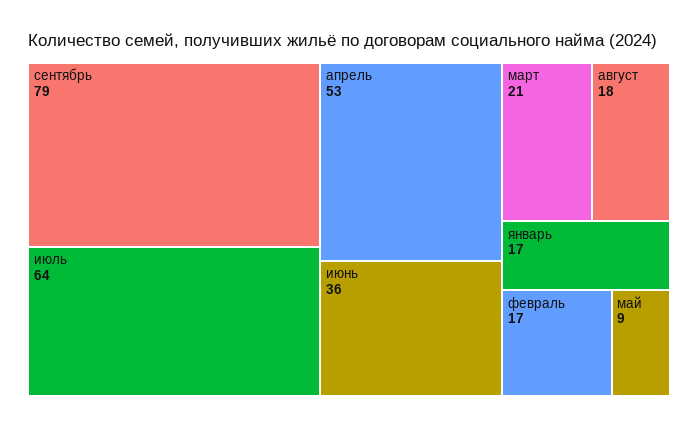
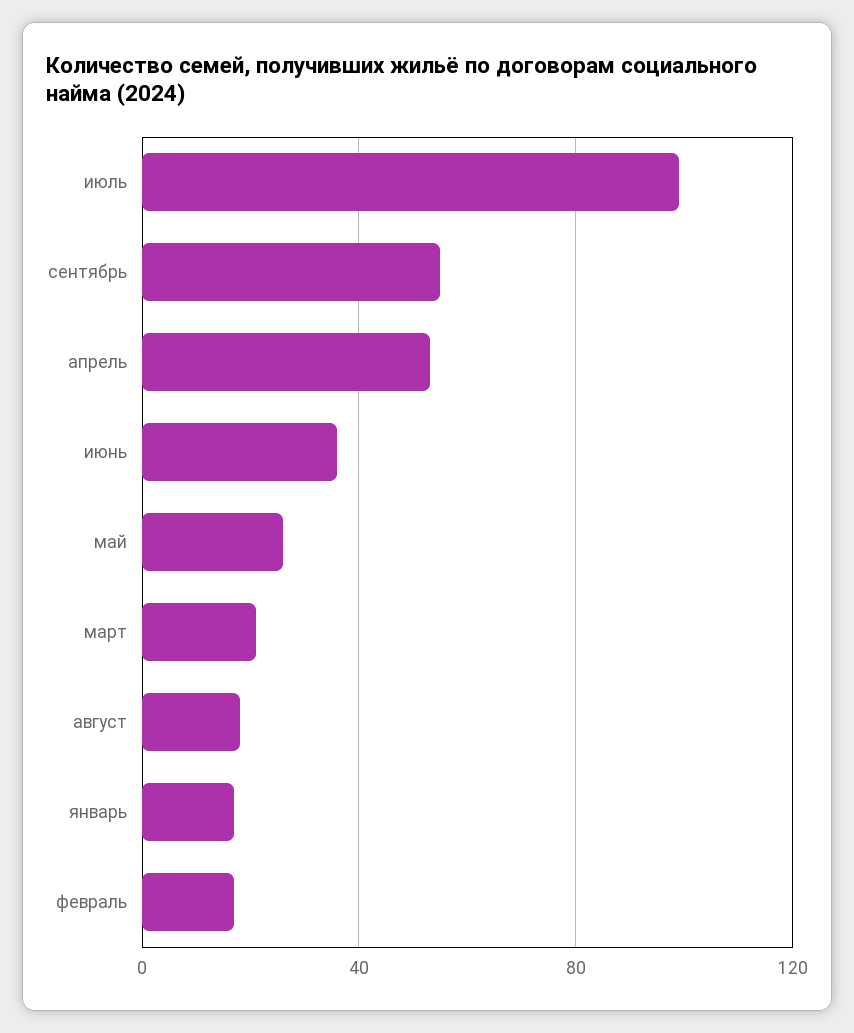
  {
-   "сентябрь": 79,
+   "сентябрь": 55,
-   "июль": 64,
+   "июль": 100,
    "апрель": 53,
    "июнь": 36,
    "март": 21,
    "август": 18,
    "январь": 17,
    "февраль": 17,
-   "май": 9
+   "май": 25
  }

